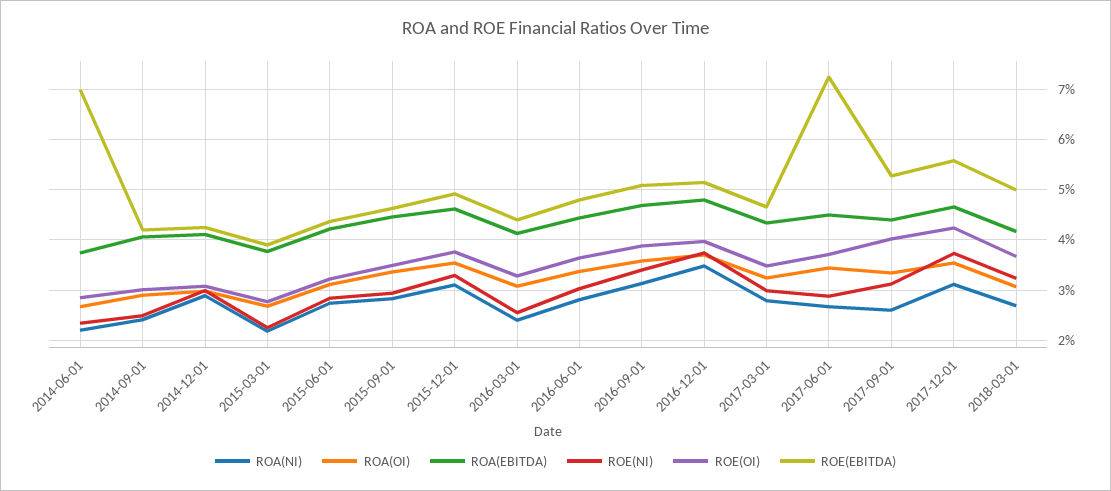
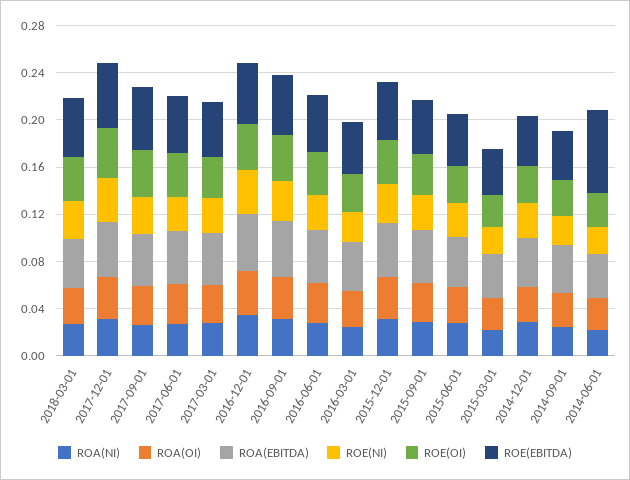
  {
    "ROA(NI)": {
      "2014-06-01": 0.022,
      "2014-09-01": 0.024,
      "2014-12-01": 0.028,
      "2015-03-01": 0.022,
      "2015-06-01": 0.028,
      "2015-09-01": 0.028,
      "2015-12-01": 0.032,
      "2016-03-01": 0.024,
      "2016-06-01": 0.028,
      "2016-09-01": 0.032,
      "2016-12-01": 0.034,
      "2017-03-01": 0.028,
      "2017-06-01": 0.026,
      "2017-09-01": 0.026,
      "2017-12-01": 0.032,
      "2018-03-01": 0.026
    },
    "ROA(OI)": {
      "2014-06-01": 0.026,
      "2014-09-01": 0.03,
      "2014-12-01": 0.03,
      "2015-03-01": 0.026,
      "2015-06-01": 0.032,
      "2015-09-01": 0.034,
      "2015-12-01": 0.036,
      "2016-03-01": 0.03,
      "2016-06-01": 0.034,
      "2016-09-01": 0.036,
      "2016-12-01": 0.038,
      "2017-03-01": 0.032,
      "2017-06-01": 0.034,
      "2017-09-01": 0.034,
      "2017-12-01": 0.036,
      "2018-03-01": 0.03
    },
    "ROA(EBITDA)": {
      "2014-06-01": 0.038,
      "2014-09-01": 0.04,
      "2014-12-01": 0.042,
      "2015-03-01": 0.038,
      "2015-06-01": 0.042,
      "2015-09-01": 0.044,
      "2015-12-01": 0.046,
      "2016-03-01": 0.042,
      "2016-06-01": 0.044,
      "2016-09-01": 0.046,
      "2016-12-01": 0.048,
      "2017-03-01": 0.044,
      "2017-06-01": 0.046,
      "2017-09-01": 0.044,
      "2017-12-01": 0.046,
      "2018-03-01": 0.042
    },
    "ROE(NI)": {
      "2014-06-01": 0.024,
      "2014-09-01": 0.024,
      "2014-12-01": 0.03,
      "2015-03-01": 0.022,
      "2015-06-01": 0.028,
      "2015-09-01": 0.03,
      "2015-12-01": 0.032,
      "2016-03-01": 0.026,
      "2016-06-01": 0.03,
      "2016-09-01": 0.034,
      "2016-12-01": 0.038,
      "2017-03-01": 0.03,
      "2017-06-01": 0.028,
      "2017-09-01": 0.032,
      "2017-12-01": 0.038,
      "2018-03-01": 0.032
    },
    "ROE(OI)": {
      "2014-06-01": 0.028,
      "2014-09-01": 0.03,
      "2014-12-01": 0.03,
      "2015-03-01": 0.028,
      "2015-06-01": 0.032,
      "2015-09-01": 0.034,
      "2015-12-01": 0.038,
      "2016-03-01": 0.032,
      "2016-06-01": 0.036,
      "2016-09-01": 0.038,
      "2016-12-01": 0.04,
      "2017-03-01": 0.034,
      "2017-06-01": 0.038,
      "2017-09-01": 0.04,
      "2017-12-01": 0.042,
      "2018-03-01": 0.036
    },
    "ROE(EBITDA)": {
      "2014-06-01": 0.07,
      "2014-09-01": 0.042,
      "2014-12-01": 0.042,
      "2015-03-01": 0.04,
      "2015-06-01": 0.044,
      "2015-09-01": 0.046,
      "2015-12-01": 0.05,
      "2016-03-01": 0.044,
      "2016-06-01": 0.048,
      "2016-09-01": 0.05,
      "2016-12-01": 0.052,
      "2017-03-01": 0.046,
-     "2017-06-01": 0.072,
+     "2017-06-01": 0.05,
      "2017-09-01": 0.052,
      "2017-12-01": 0.056,
      "2018-03-01": 0.05
    }
  }

